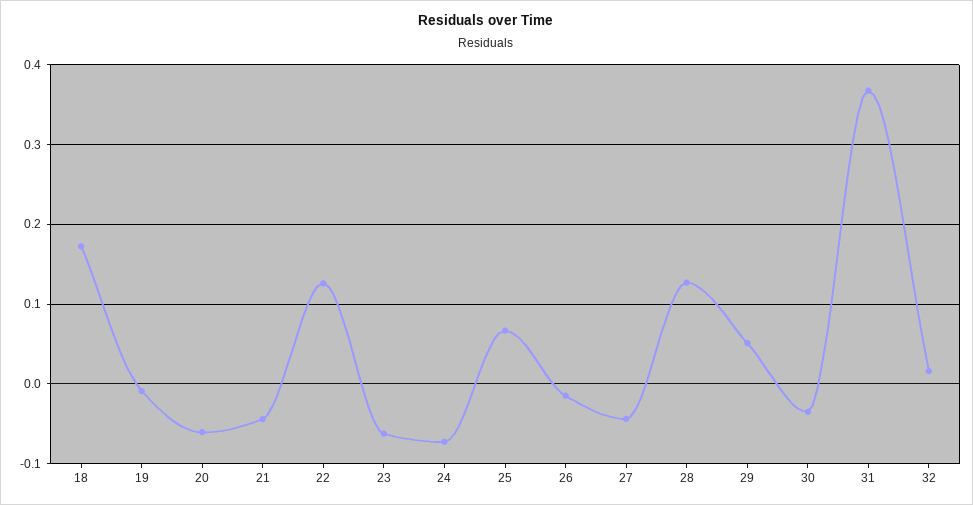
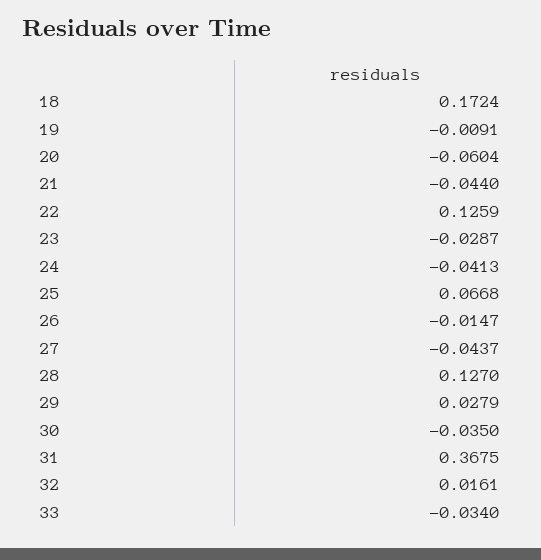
  {
    "18": 0.1724,
    "19": -0.0091,
    "20": -0.0604,
    "21": -0.044,
    "22": 0.1259,
-   "23": -0.06,
+   "23": -0.0287,
-   "24": -0.07,
+   "24": -0.0413,
    "25": 0.0668,
    "26": -0.0147,
    "27": -0.0437,
    "28": 0.127,
-   "29": 0.05,
+   "29": 0.0279,
    "30": -0.035,
    "31": 0.3675,
-   "32": 0.0161
+   "32": 0.0161,
+   "33": -0.034
  }

